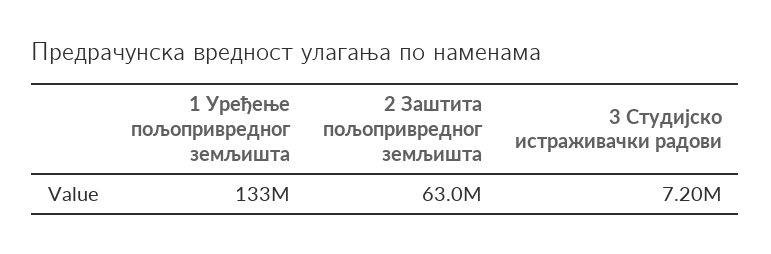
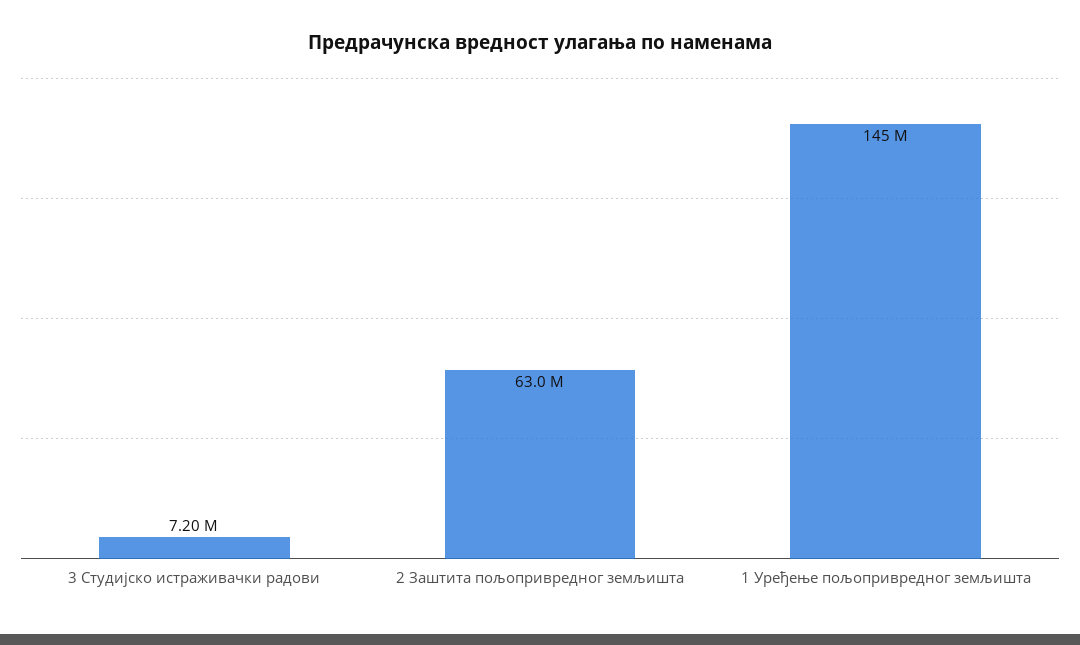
  {
-   "1 Уређење пољопривредног земљишта": 133000000,
+   "1 Уређење пољопривредног земљишта": 145000000,
    "2 Заштита пољопривредног земљишта": 63000000,
    "3 Студијско истраживачки радови": 7200000
  }

